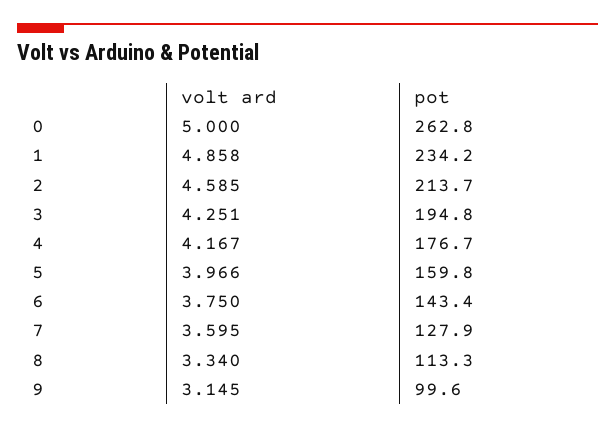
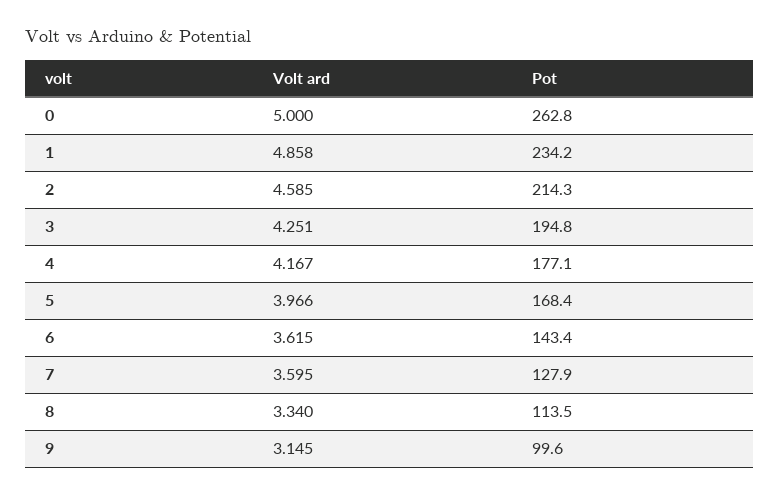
  {
    "volt ard": {
      "0": 5,
      "1": 4.858,
      "2": 4.585,
      "3": 4.251,
      "4": 4.167,
      "5": 3.966,
-     "6": 3.75,
+     "6": 3.615,
      "7": 3.595,
      "8": 3.34,
      "9": 3.145
    },
    "pot": {
      "0": 262.8,
      "1": 234.2,
-     "2": 213.7,
+     "2": 214.3,
      "3": 194.8,
-     "4": 176.7,
+     "4": 177.1,
-     "5": 159.8,
+     "5": 168.4,
      "6": 143.4,
      "7": 127.9,
-     "8": 113.3,
+     "8": 113.5,
      "9": 99.6
    }
  }

